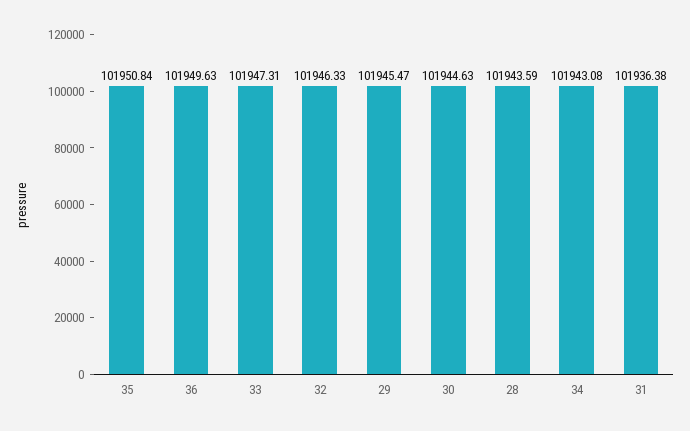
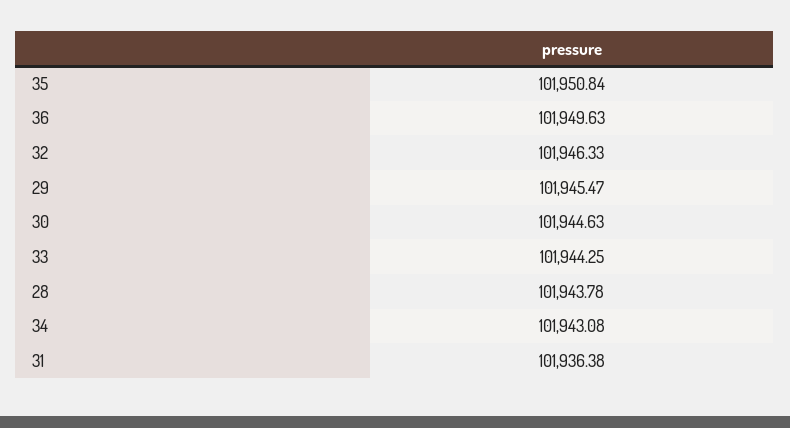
  {
    "35": 101950.84,
    "36": 101949.63,
-   "33": 101947.31,
+   "33": 101944.25,
    "32": 101946.33,
    "29": 101945.47,
    "30": 101944.63,
-   "28": 101943.59,
+   "28": 101943.78,
    "34": 101943.08,
    "31": 101936.38
  }

